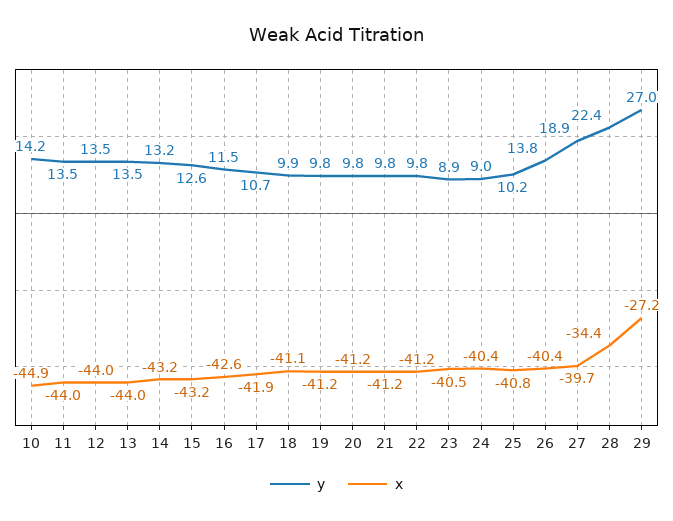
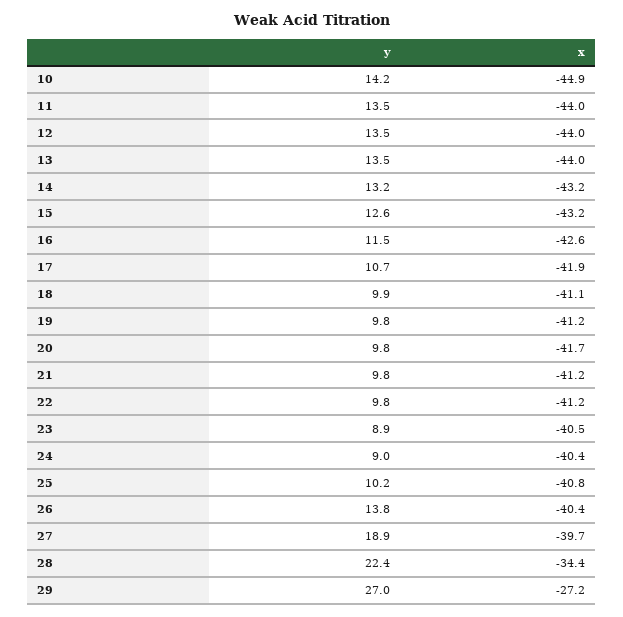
  {
    "y": {
      "10": 14.2,
      "11": 13.5,
      "12": 13.5,
      "13": 13.5,
      "14": 13.2,
      "15": 12.6,
      "16": 11.5,
      "17": 10.7,
      "18": 9.9,
      "19": 9.8,
      "20": 9.8,
      "21": 9.8,
      "22": 9.8,
      "23": 8.9,
      "24": 9,
      "25": 10.2,
      "26": 13.8,
      "27": 18.9,
      "28": 22.4,
      "29": 27
    },
    "x": {
      "10": -44.9,
      "11": -44,
      "12": -44,
      "13": -44,
      "14": -43.2,
      "15": -43.2,
      "16": -42.6,
      "17": -41.9,
      "18": -41.1,
      "19": -41.2,
-     "20": -41.2,
+     "20": -41.7,
      "21": -41.2,
      "22": -41.2,
      "23": -40.5,
      "24": -40.4,
      "25": -40.8,
      "26": -40.4,
      "27": -39.7,
      "28": -34.4,
      "29": -27.2
    }
  }

